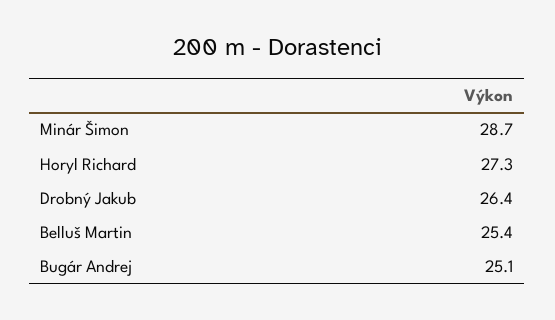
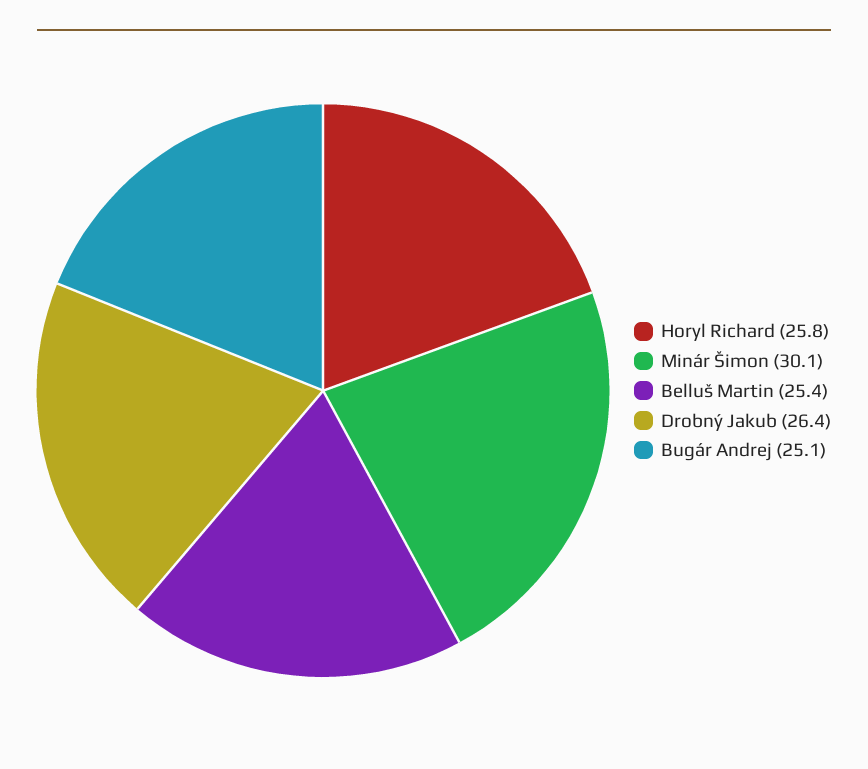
  {
-   "Minár Šimon": 28.7,
+   "Minár Šimon": 30.1,
-   "Horyl Richard": 27.3,
+   "Horyl Richard": 25.8,
    "Drobný Jakub": 26.4,
    "Belluš Martin": 25.4,
    "Bugár Andrej": 25.1
  }

